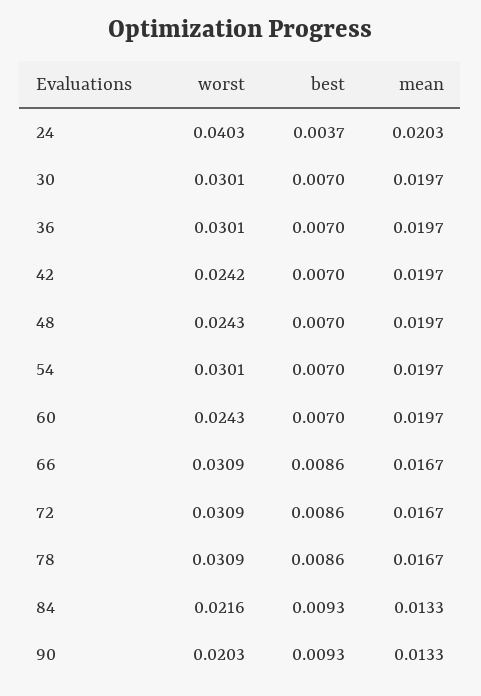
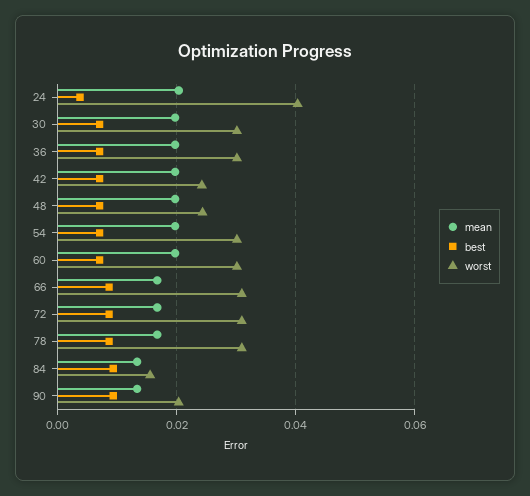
  {
    "worst": {
      "24": 0.0403,
      "30": 0.0301,
      "36": 0.0301,
      "42": 0.0242,
      "48": 0.0243,
      "54": 0.0301,
-     "60": 0.0243,
+     "60": 0.03,
      "66": 0.0309,
      "72": 0.0309,
      "78": 0.0309,
-     "84": 0.0216,
+     "84": 0.016,
      "90": 0.0203
    },
    "best": {
      "24": 0.0037,
      "30": 0.007,
      "36": 0.007,
      "42": 0.007,
      "48": 0.007,
      "54": 0.007,
      "60": 0.007,
      "66": 0.0086,
      "72": 0.0086,
      "78": 0.0086,
      "84": 0.0093,
      "90": 0.0093
    },
    "mean": {
      "24": 0.0203,
      "30": 0.0197,
      "36": 0.0197,
      "42": 0.0197,
      "48": 0.0197,
      "54": 0.0197,
      "60": 0.0197,
      "66": 0.0167,
      "72": 0.0167,
      "78": 0.0167,
      "84": 0.0133,
      "90": 0.0133
    }
  }

